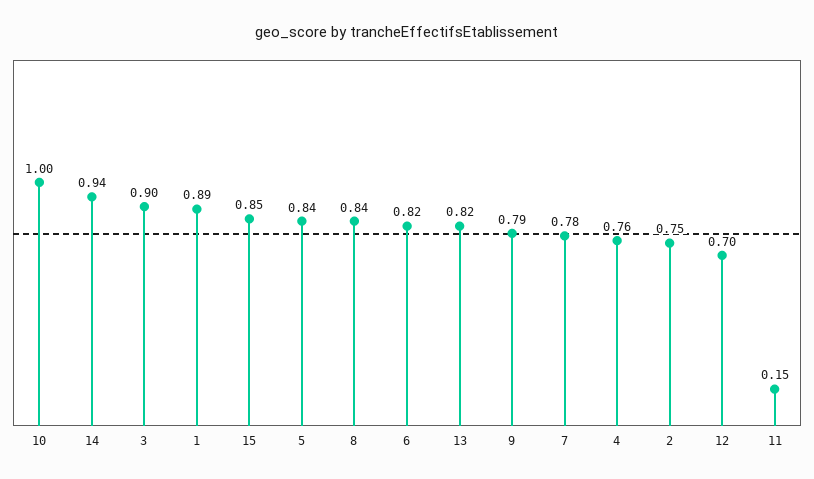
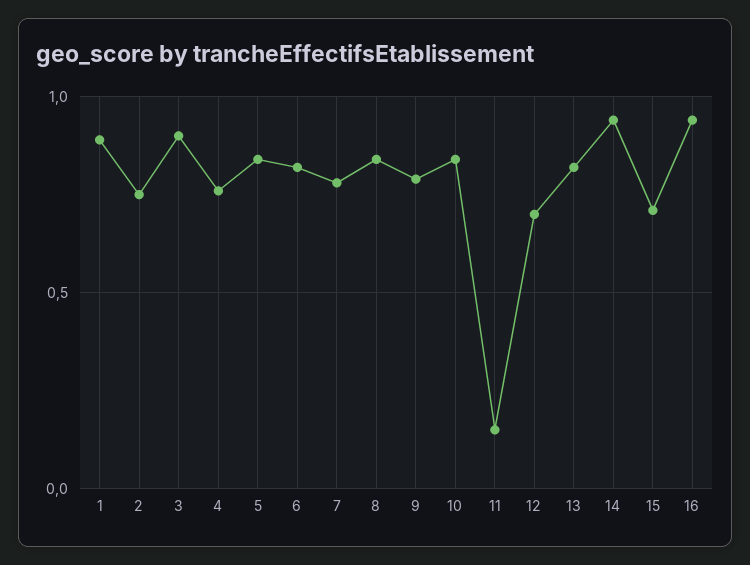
  {
-   "10": 1,
+   "10": 0.85,
    "14": 0.94,
    "3": 0.9,
    "1": 0.89,
-   "15": 0.85,
+   "15": 0.7,
    "5": 0.84,
    "8": 0.84,
    "6": 0.82,
    "13": 0.82,
    "9": 0.79,
    "7": 0.78,
    "4": 0.76,
    "2": 0.75,
    "12": 0.7,
-   "11": 0.15
+   "11": 0.15,
+   "16": 0.95
  }

